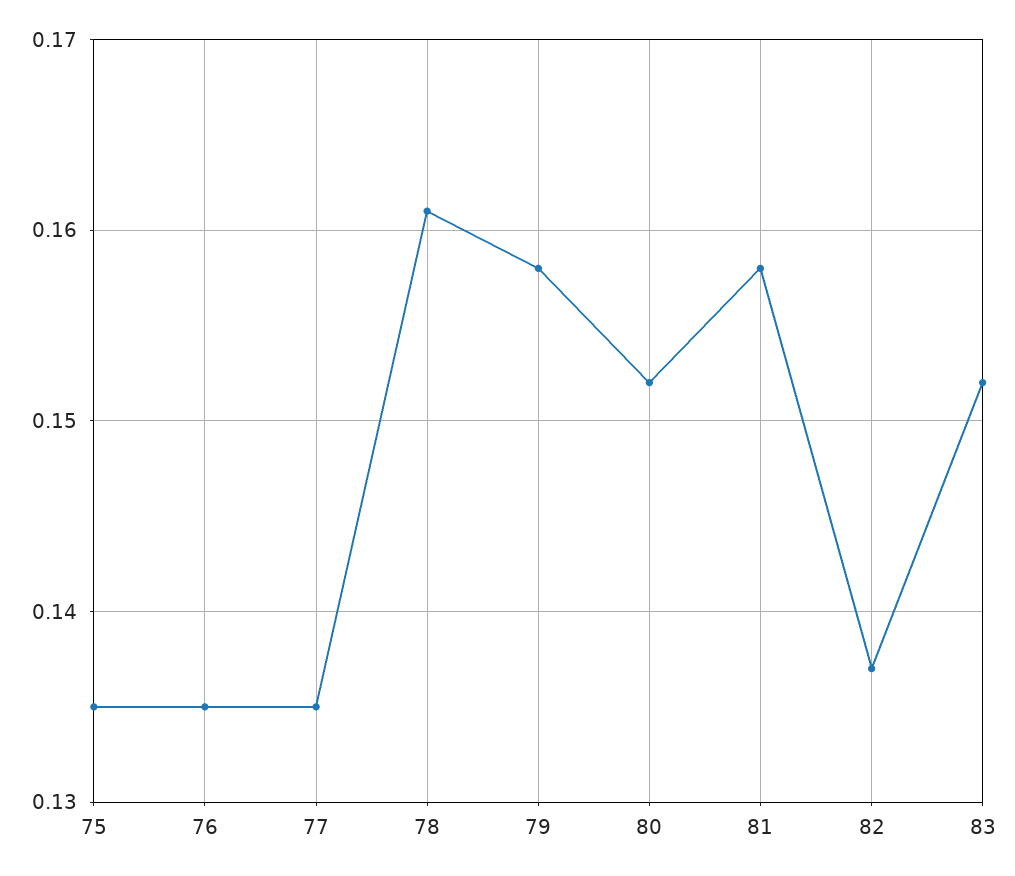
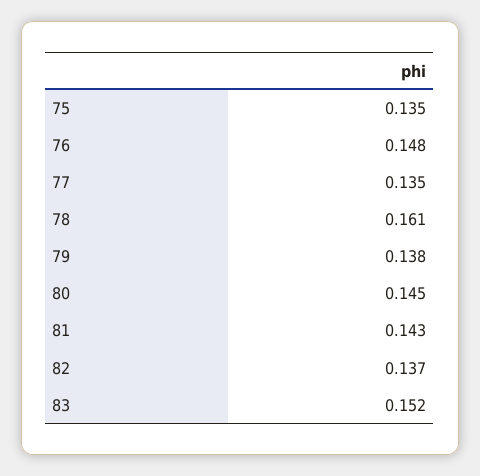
  {
    "75": 0.135,
-   "76": 0.135,
+   "76": 0.148,
    "77": 0.135,
    "78": 0.161,
-   "79": 0.158,
+   "79": 0.138,
-   "80": 0.152,
+   "80": 0.145,
-   "81": 0.158,
+   "81": 0.143,
    "82": 0.137,
    "83": 0.152
  }

